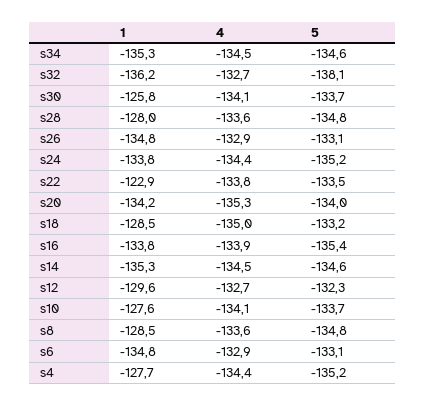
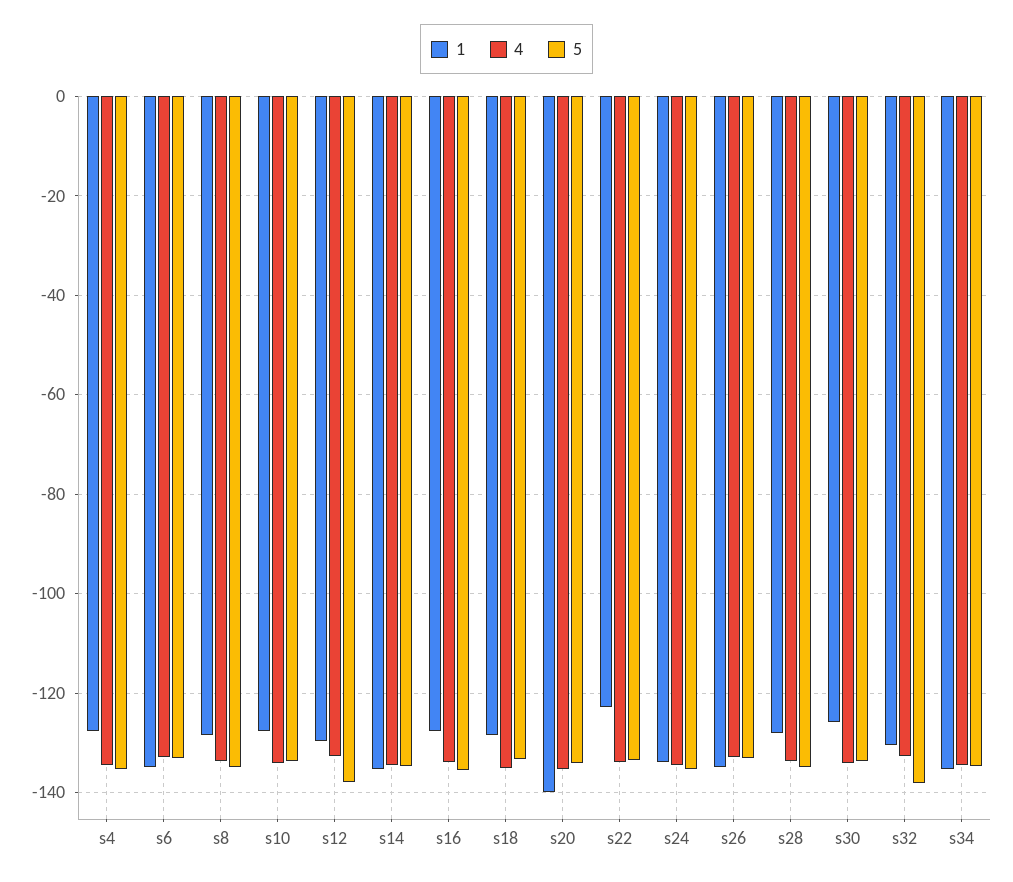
  {
    "1": {
      "s34": -135.3,
-     "s32": -136.2,
+     "s32": -130,
      "s30": -125.8,
      "s28": -128,
      "s26": -134.8,
      "s24": -133.8,
      "s22": -122.9,
-     "s20": -134.2,
+     "s20": -140,
      "s18": -128.5,
-     "s16": -133.8,
+     "s16": -128,
      "s14": -135.3,
      "s12": -129.6,
      "s10": -127.6,
      "s8": -128.5,
      "s6": -134.8,
      "s4": -127.7
    },
    "4": {
      "s34": -134.5,
      "s32": -132.7,
      "s30": -134.1,
      "s28": -133.6,
      "s26": -132.9,
      "s24": -134.4,
      "s22": -133.8,
      "s20": -135.3,
      "s18": -135,
      "s16": -133.9,
      "s14": -134.5,
      "s12": -132.7,
      "s10": -134.1,
      "s8": -133.6,
      "s6": -132.9,
      "s4": -134.4
    },
    "5": {
      "s34": -134.6,
      "s32": -138.1,
      "s30": -133.7,
      "s28": -134.8,
      "s26": -133.1,
      "s24": -135.2,
      "s22": -133.5,
      "s20": -134,
      "s18": -133.2,
      "s16": -135.4,
      "s14": -134.6,
-     "s12": -132.3,
+     "s12": -138,
      "s10": -133.7,
      "s8": -134.8,
      "s6": -133.1,
      "s4": -135.2
    }
  }

